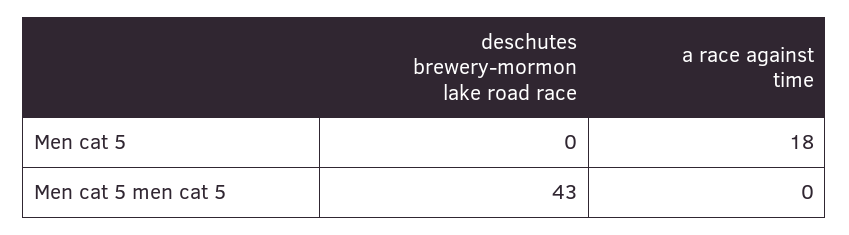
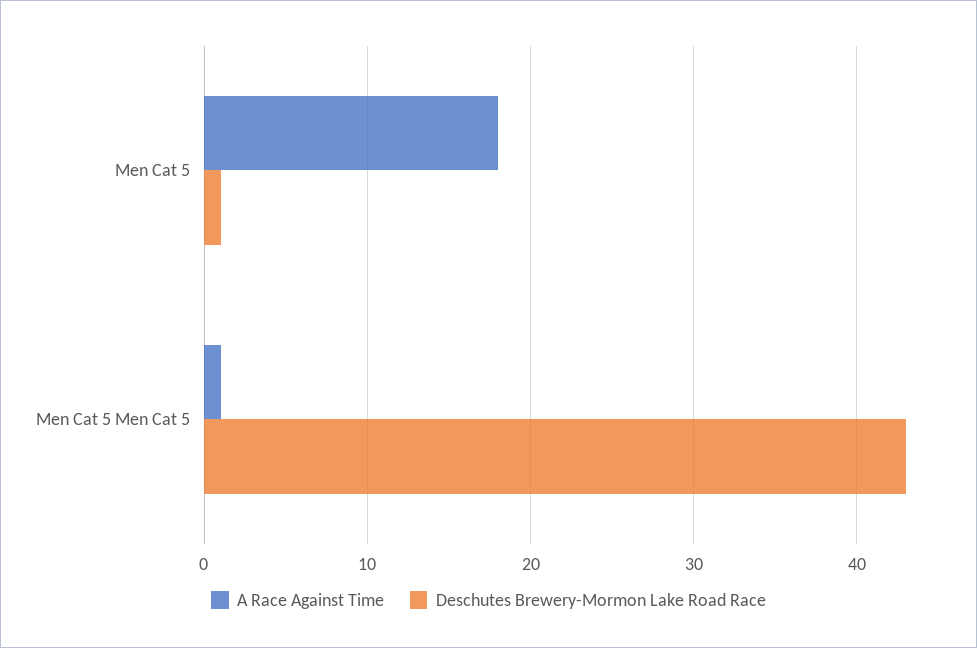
  {
    "deschutes brewery-mormon lake road race": {
-     "Men cat 5": 0,
+     "Men cat 5": 1,
      "Men cat 5 men cat 5": 43
    },
    "a race against time": {
      "Men cat 5": 18,
-     "Men cat 5 men cat 5": 0
+     "Men cat 5 men cat 5": 1
    }
  }

